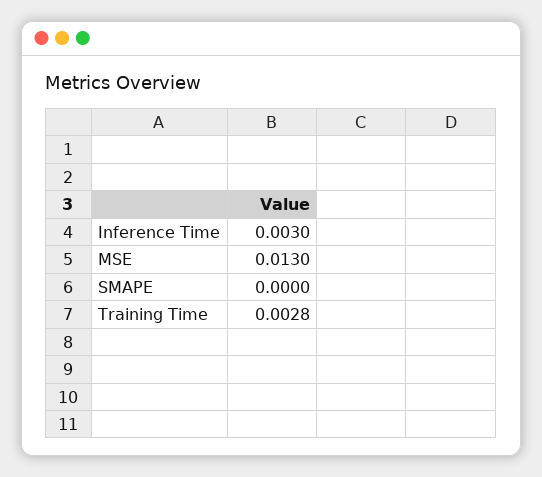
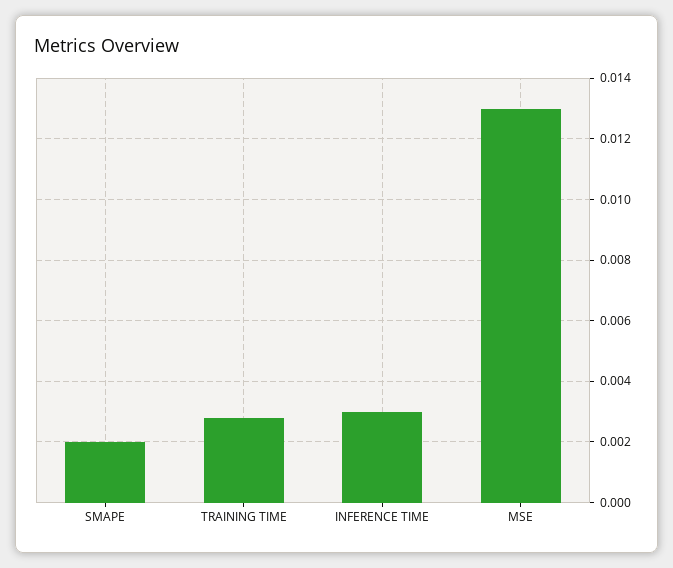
  {
    "Inference Time": 0.003,
    "MSE": 0.013,
-   "SMAPE": 0,
+   "SMAPE": 0.002,
    "Training Time": 0.0028
  }

